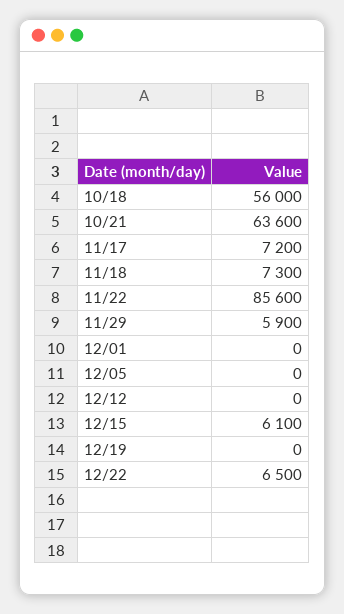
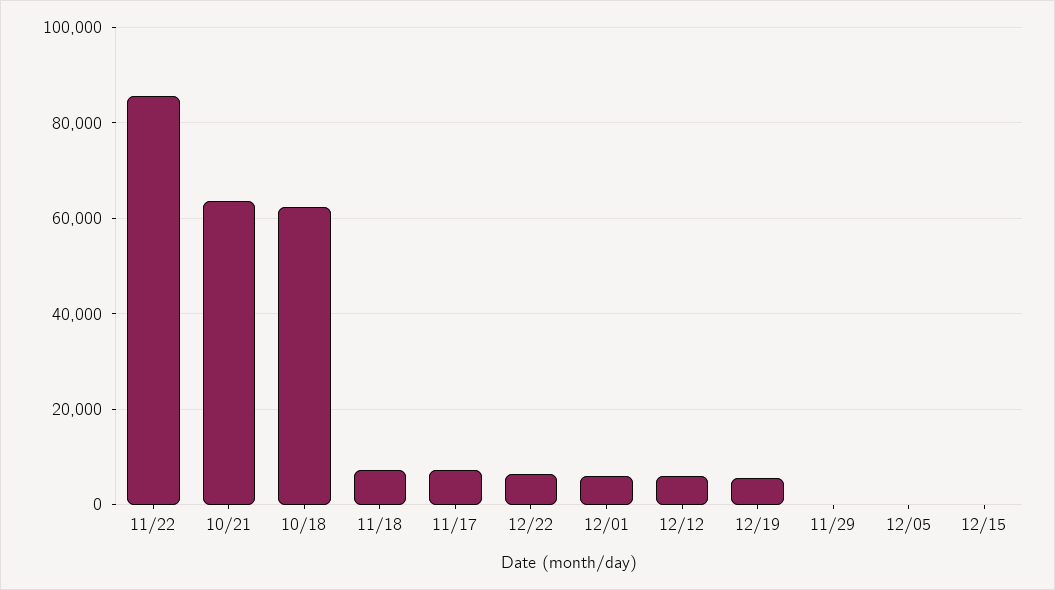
  {
-   "10/18": 56000,
+   "10/18": 62000,
    "10/21": 63600,
    "11/17": 7200,
    "11/18": 7300,
    "11/22": 85600,
-   "11/29": 5900,
+   "11/29": 0,
-   "12/01": 0,
+   "12/01": 6000,
    "12/05": 0,
-   "12/12": 0,
+   "12/12": 6000,
-   "12/15": 6100,
+   "12/15": 0,
-   "12/19": 0,
+   "12/19": 6000,
    "12/22": 6500
  }

